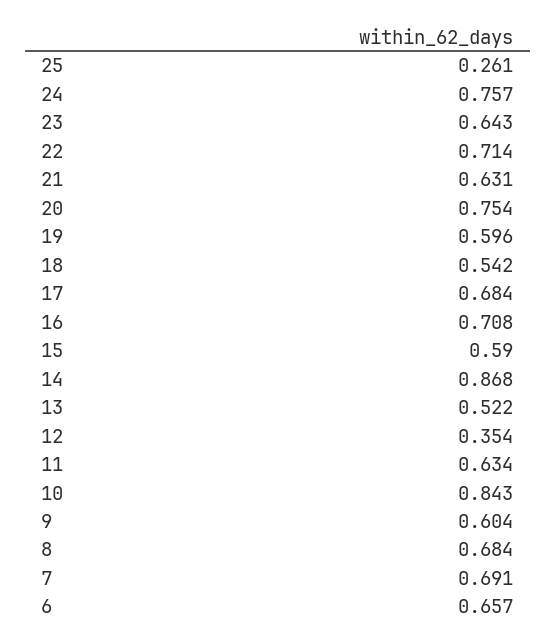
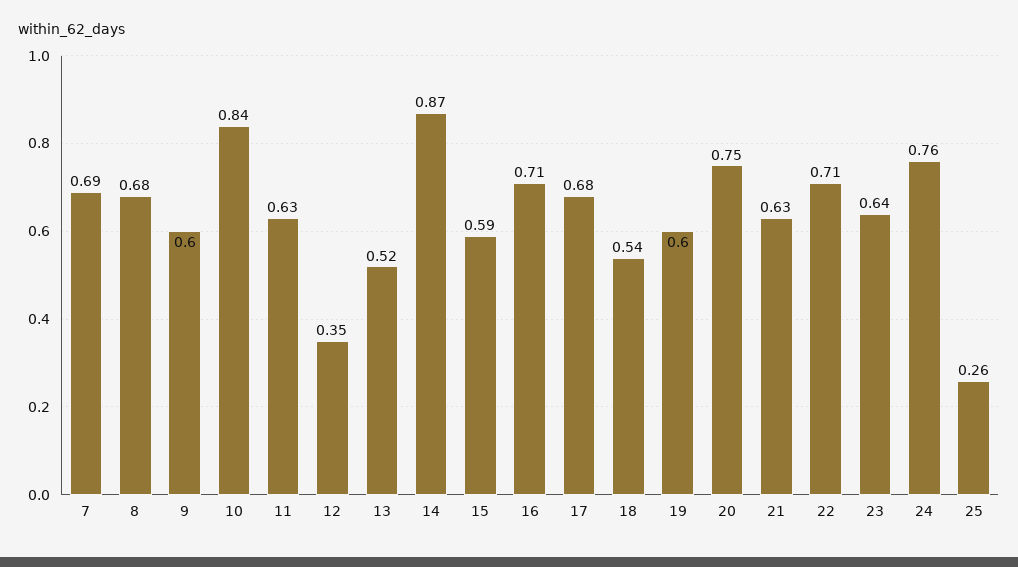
  {
    "25": 0.261,
    "24": 0.757,
    "23": 0.643,
    "22": 0.714,
    "21": 0.631,
    "20": 0.754,
    "19": 0.596,
    "18": 0.542,
    "17": 0.684,
    "16": 0.708,
    "15": 0.59,
    "14": 0.868,
    "13": 0.522,
    "12": 0.354,
    "11": 0.634,
    "10": 0.843,
    "9": 0.604,
    "8": 0.684,
-   "7": 0.691,
+   "7": 0.691
-   "6": 0.657
  }

